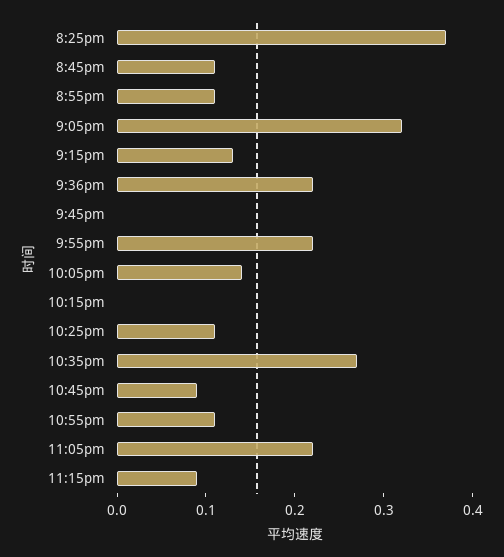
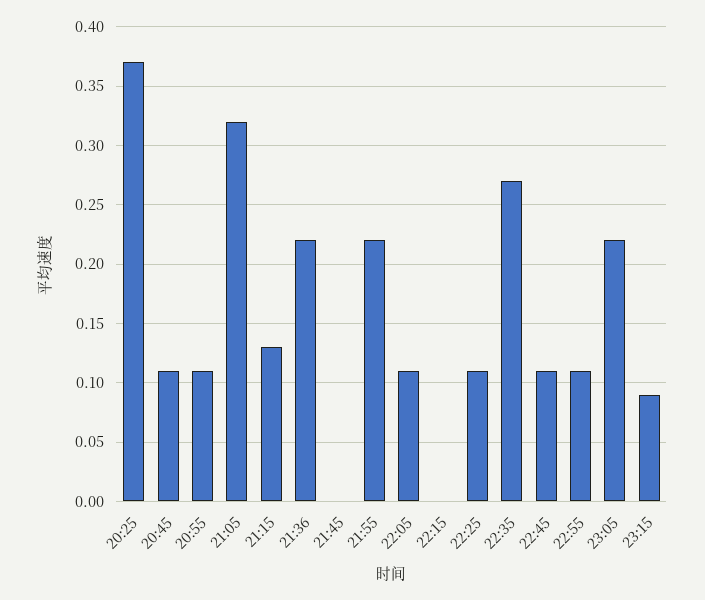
  {
    "8:25pm": 0.37,
    "8:45pm": 0.11,
    "8:55pm": 0.11,
    "9:05pm": 0.32,
    "9:15pm": 0.13,
    "9:36pm": 0.22,
    "9:45pm": 0,
    "9:55pm": 0.22,
-   "10:05pm": 0.14,
+   "10:05pm": 0.11,
    "10:15pm": 0,
    "10:25pm": 0.11,
    "10:35pm": 0.27,
-   "10:45pm": 0.09,
+   "10:45pm": 0.11,
    "10:55pm": 0.11,
    "11:05pm": 0.22,
    "11:15pm": 0.09
  }

